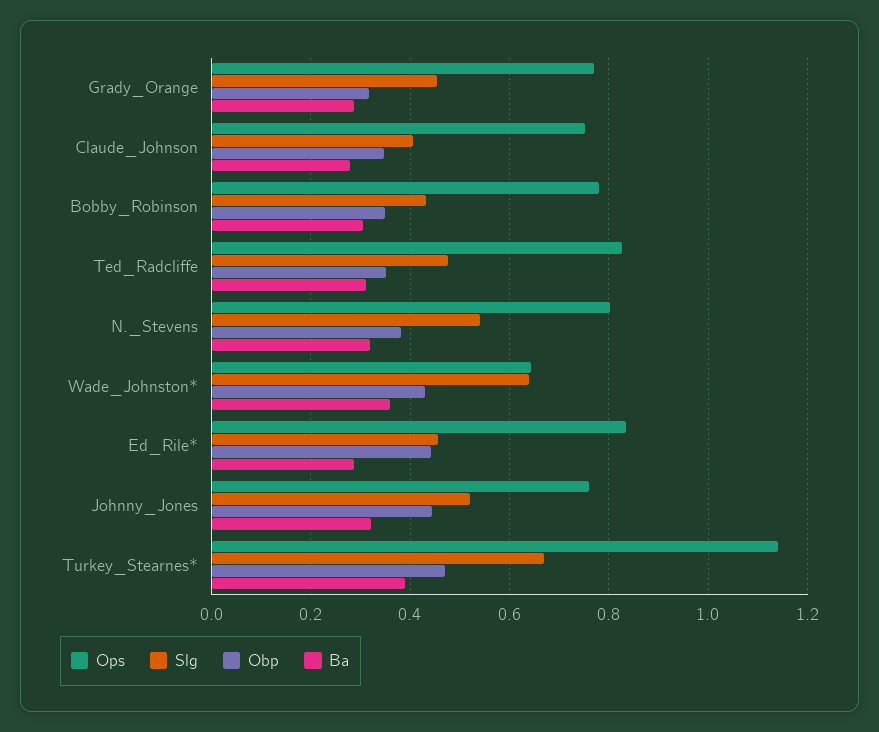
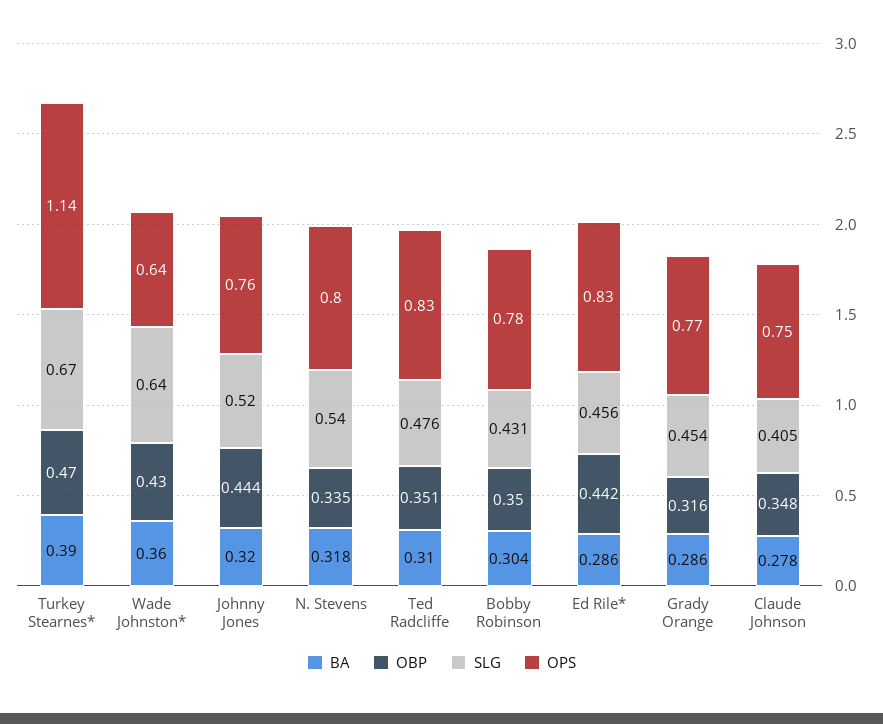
  {
    "Ops": {
      "Grady_Orange": 0.77,
      "Claude_Johnson": 0.75,
      "Bobby_Robinson": 0.78,
      "Ted_Radcliffe": 0.83,
      "N._Stevens": 0.8,
      "Wade_Johnston*": 0.64,
      "Ed_Rile*": 0.83,
      "Johnny_Jones": 0.76,
      "Turkey_Stearnes*": 1.14
    },
    "Slg": {
      "Grady_Orange": 0.454,
      "Claude_Johnson": 0.405,
      "Bobby_Robinson": 0.431,
      "Ted_Radcliffe": 0.476,
      "N._Stevens": 0.54,
      "Wade_Johnston*": 0.64,
      "Ed_Rile*": 0.456,
      "Johnny_Jones": 0.52,
      "Turkey_Stearnes*": 0.67
    },
    "Obp": {
      "Grady_Orange": 0.316,
      "Claude_Johnson": 0.348,
      "Bobby_Robinson": 0.35,
      "Ted_Radcliffe": 0.351,
-     "N._Stevens": 0.38,
+     "N._Stevens": 0.335,
      "Wade_Johnston*": 0.43,
      "Ed_Rile*": 0.442,
      "Johnny_Jones": 0.444,
      "Turkey_Stearnes*": 0.47
    },
    "Ba": {
      "Grady_Orange": 0.286,
      "Claude_Johnson": 0.278,
      "Bobby_Robinson": 0.304,
      "Ted_Radcliffe": 0.31,
      "N._Stevens": 0.318,
      "Wade_Johnston*": 0.36,
      "Ed_Rile*": 0.286,
      "Johnny_Jones": 0.32,
      "Turkey_Stearnes*": 0.39
    }
  }

